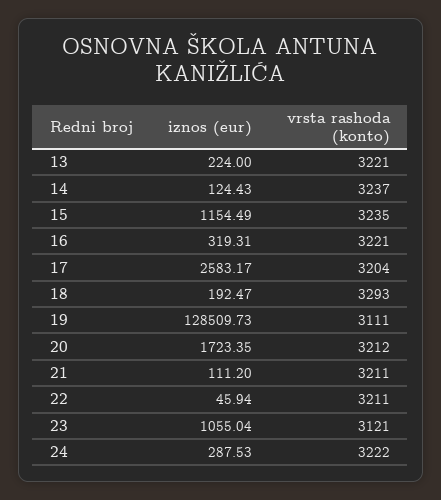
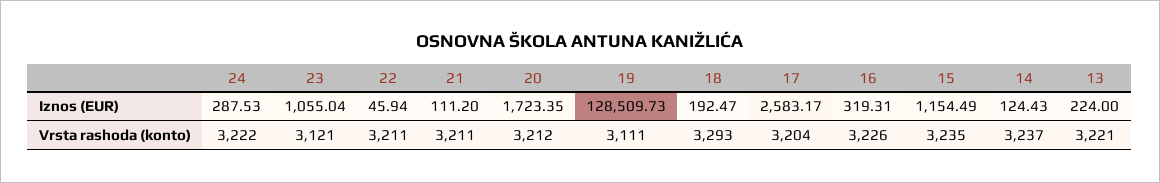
  {
    "iznos (eur)": {
      "13": 224,
      "14": 124.43,
      "15": 1154.49,
      "16": 319.31,
      "17": 2583.17,
      "18": 192.47,
      "19": 128509.73,
      "20": 1723.35,
      "21": 111.2,
      "22": 45.94,
      "23": 1055.04,
      "24": 287.53
    },
    "vrsta rashoda (konto)": {
      "13": 3221,
      "14": 3237,
      "15": 3235,
-     "16": 3221,
+     "16": 3226,
      "17": 3204,
      "18": 3293,
      "19": 3111,
      "20": 3212,
      "21": 3211,
      "22": 3211,
      "23": 3121,
      "24": 3222
    }
  }

